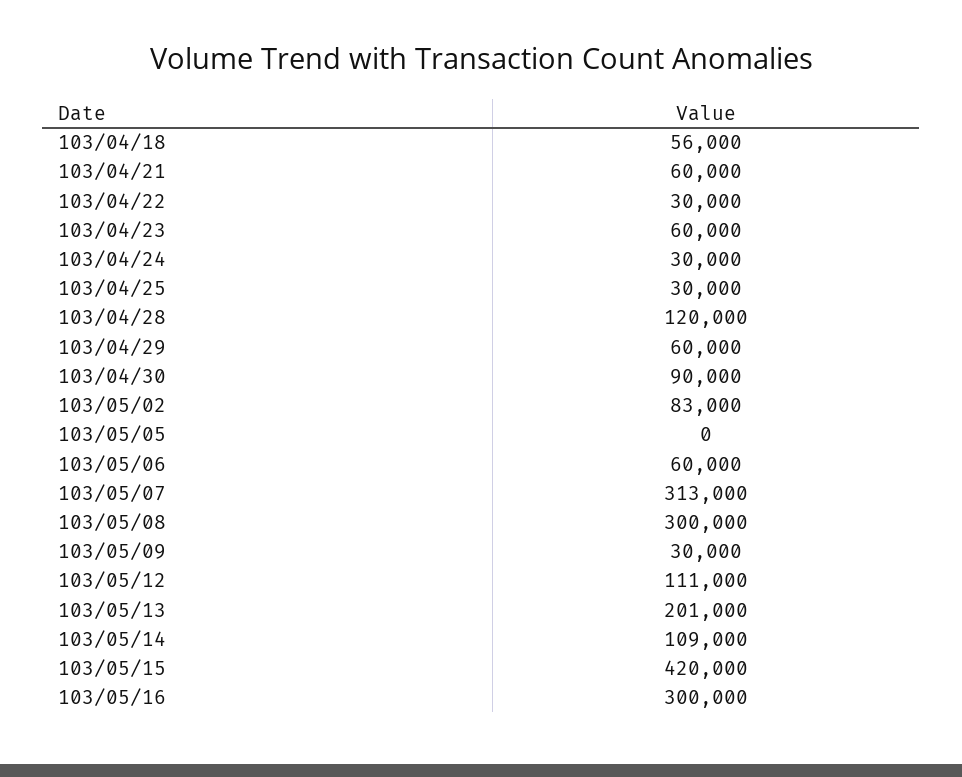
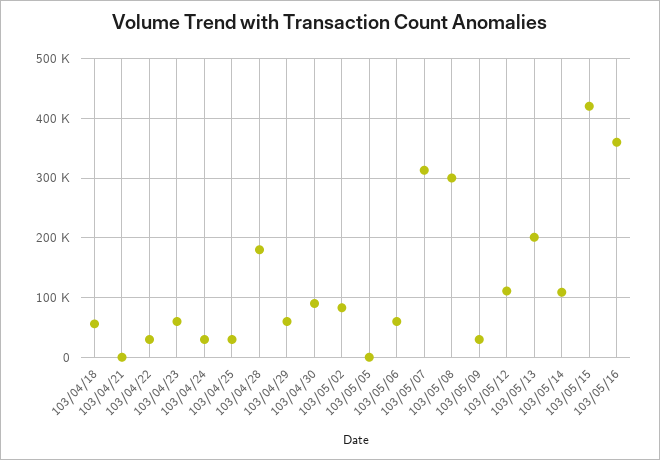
  {
    "103/04/18": 56000,
-   "103/04/21": 60000,
+   "103/04/21": 0,
    "103/04/22": 30000,
    "103/04/23": 60000,
    "103/04/24": 30000,
    "103/04/25": 30000,
-   "103/04/28": 120000,
+   "103/04/28": 180000,
    "103/04/29": 60000,
    "103/04/30": 90000,
    "103/05/02": 83000,
    "103/05/05": 0,
    "103/05/06": 60000,
    "103/05/07": 313000,
    "103/05/08": 300000,
    "103/05/09": 30000,
    "103/05/12": 111000,
    "103/05/13": 201000,
    "103/05/14": 109000,
    "103/05/15": 420000,
-   "103/05/16": 300000
+   "103/05/16": 360000
  }

